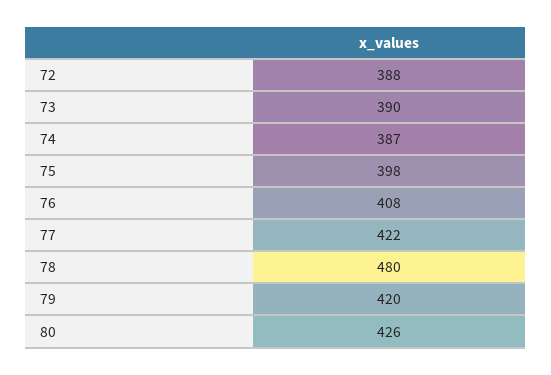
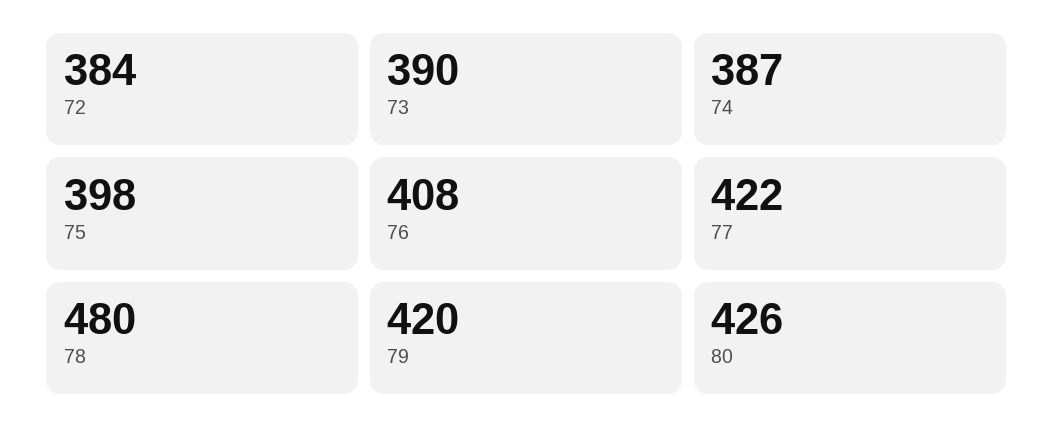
  {
-   "72": 388,
+   "72": 384,
    "73": 390,
    "74": 387,
    "75": 398,
    "76": 408,
    "77": 422,
    "78": 480,
    "79": 420,
    "80": 426
  }

